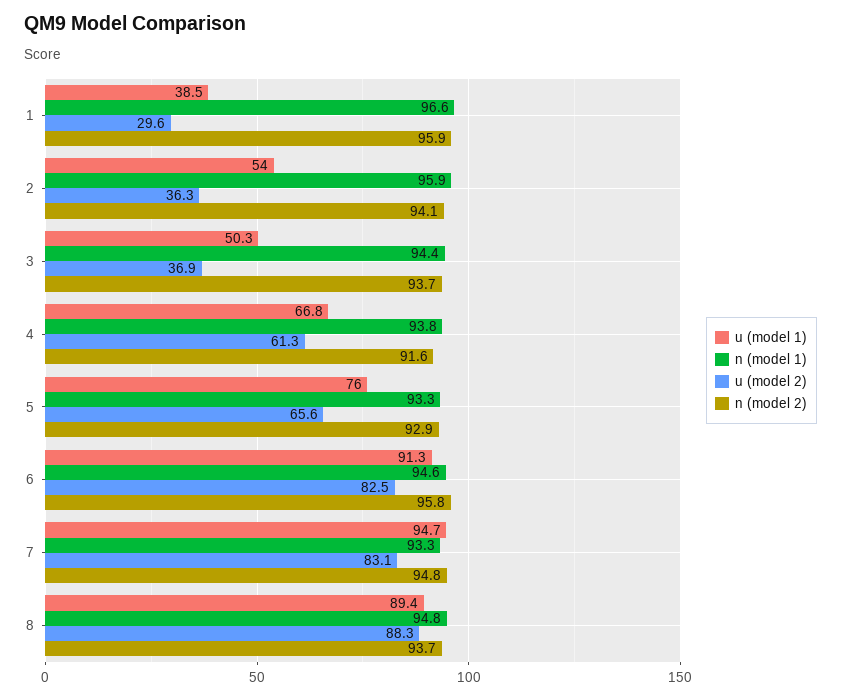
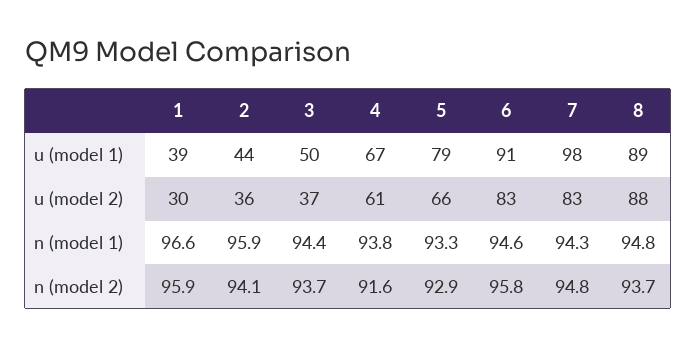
  {
    "u (model 1)": {
      "1": 38.5,
-     "2": 54,
+     "2": 44,
      "3": 50.3,
      "4": 66.8,
-     "5": 76,
+     "5": 79,
      "6": 91.3,
-     "7": 94.7,
+     "7": 98,
      "8": 89.4
    },
    "n (model 1)": {
      "1": 96.6,
      "2": 95.9,
      "3": 94.4,
      "4": 93.8,
      "5": 93.3,
      "6": 94.6,
-     "7": 93.3,
+     "7": 94.3,
      "8": 94.8
    },
    "u (model 2)": {
      "1": 29.6,
      "2": 36.3,
      "3": 36.9,
      "4": 61.3,
      "5": 65.6,
      "6": 82.5,
      "7": 83.1,
      "8": 88.3
    },
    "n (model 2)": {
      "1": 95.9,
      "2": 94.1,
      "3": 93.7,
      "4": 91.6,
      "5": 92.9,
      "6": 95.8,
      "7": 94.8,
      "8": 93.7
    }
  }

